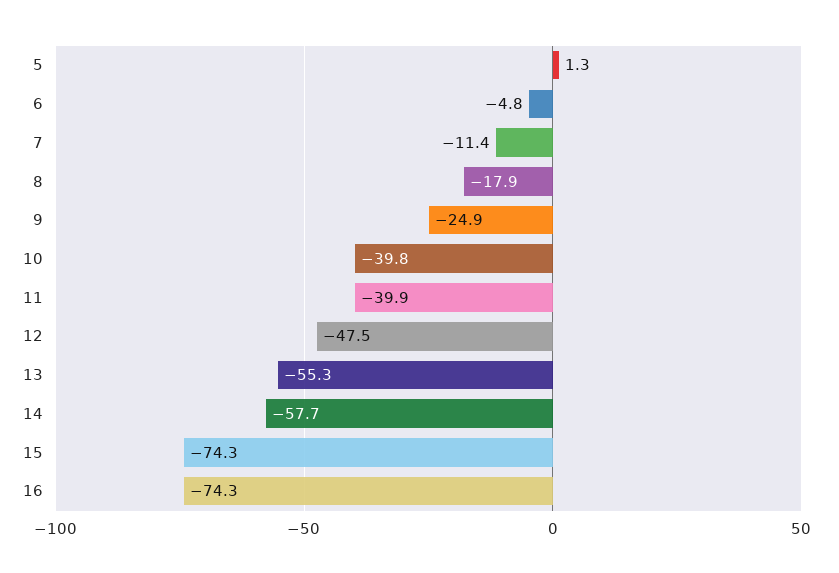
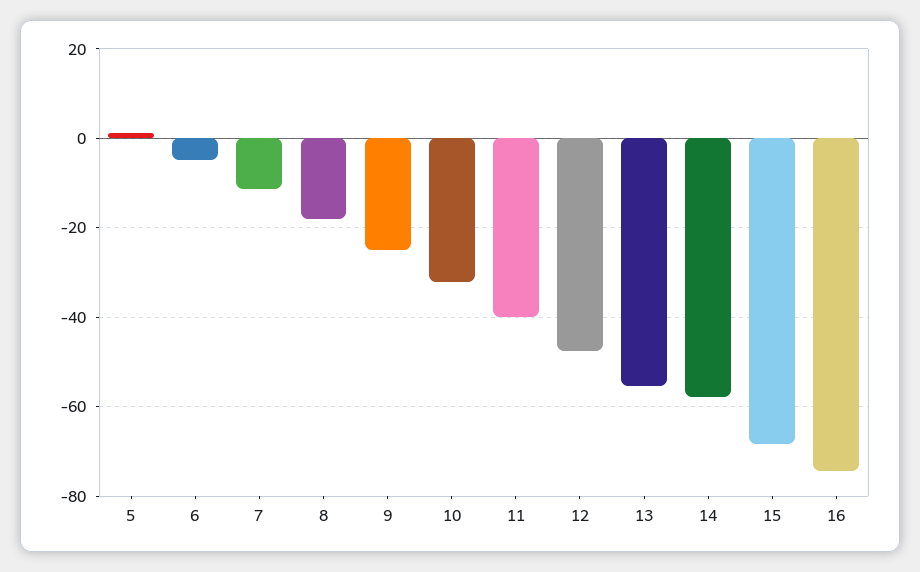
  {
    "5": 1.3,
    "6": -4.8,
    "7": -11.4,
    "8": -17.9,
    "9": -24.9,
-   "10": -39.8,
+   "10": -32,
    "11": -39.9,
    "12": -47.5,
    "13": -55.3,
    "14": -57.7,
-   "15": -74.3,
+   "15": -68,
    "16": -74.3
  }

